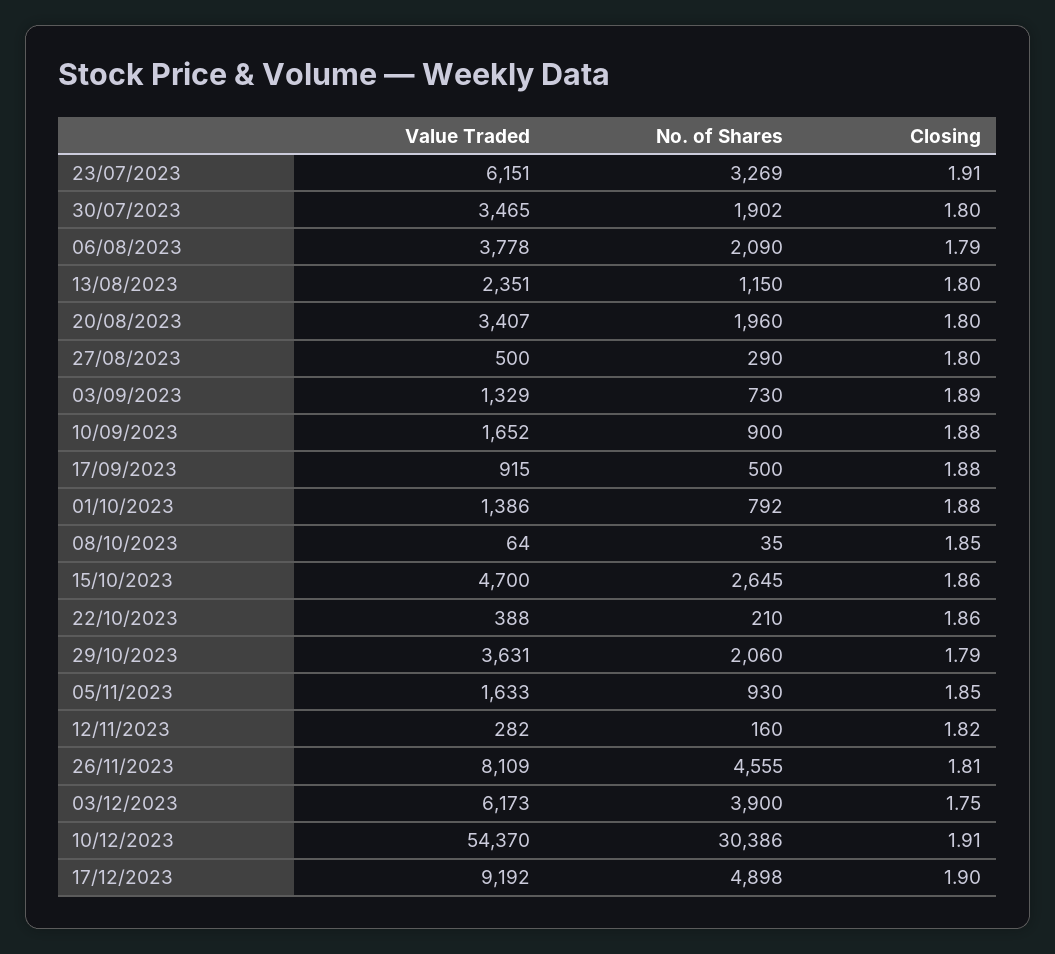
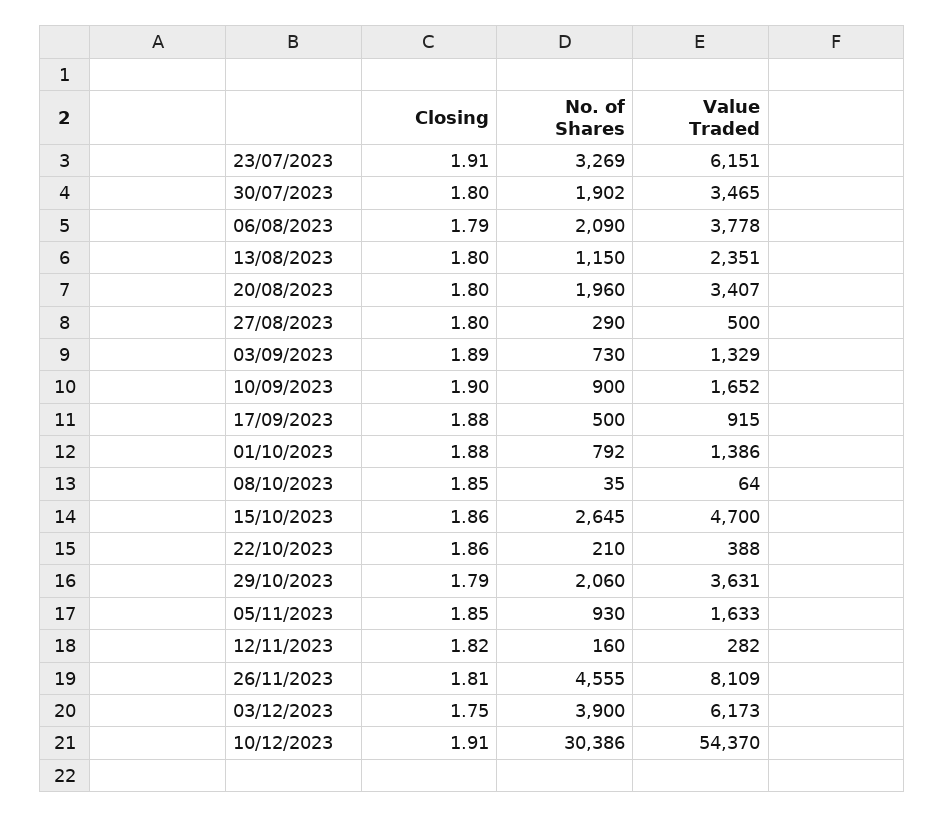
  {
    "Value Traded": {
      "23/07/2023": 6151,
      "30/07/2023": 3465,
      "06/08/2023": 3778,
      "13/08/2023": 2351,
      "20/08/2023": 3407,
      "27/08/2023": 500,
      "03/09/2023": 1329,
      "10/09/2023": 1652,
      "17/09/2023": 915,
      "01/10/2023": 1386,
      "08/10/2023": 64,
      "15/10/2023": 4700,
      "22/10/2023": 388,
      "29/10/2023": 3631,
      "05/11/2023": 1633,
      "12/11/2023": 282,
      "26/11/2023": 8109,
      "03/12/2023": 6173,
-     "10/12/2023": 54370,
+     "10/12/2023": 54370
-     "17/12/2023": 9192
    },
    "No. of Shares": {
      "23/07/2023": 3269,
      "30/07/2023": 1902,
      "06/08/2023": 2090,
      "13/08/2023": 1150,
      "20/08/2023": 1960,
      "27/08/2023": 290,
      "03/09/2023": 730,
      "10/09/2023": 900,
      "17/09/2023": 500,
      "01/10/2023": 792,
      "08/10/2023": 35,
      "15/10/2023": 2645,
      "22/10/2023": 210,
      "29/10/2023": 2060,
      "05/11/2023": 930,
      "12/11/2023": 160,
      "26/11/2023": 4555,
      "03/12/2023": 3900,
-     "10/12/2023": 30386,
+     "10/12/2023": 30386
-     "17/12/2023": 4898
    },
    "Closing": {
      "23/07/2023": 1.91,
      "30/07/2023": 1.8,
      "06/08/2023": 1.79,
      "13/08/2023": 1.8,
      "20/08/2023": 1.8,
      "27/08/2023": 1.8,
      "03/09/2023": 1.89,
-     "10/09/2023": 1.88,
+     "10/09/2023": 1.9,
      "17/09/2023": 1.88,
      "01/10/2023": 1.88,
      "08/10/2023": 1.85,
      "15/10/2023": 1.86,
      "22/10/2023": 1.86,
      "29/10/2023": 1.79,
      "05/11/2023": 1.85,
      "12/11/2023": 1.82,
      "26/11/2023": 1.81,
      "03/12/2023": 1.75,
-     "10/12/2023": 1.91,
+     "10/12/2023": 1.91
-     "17/12/2023": 1.9
    }
  }

